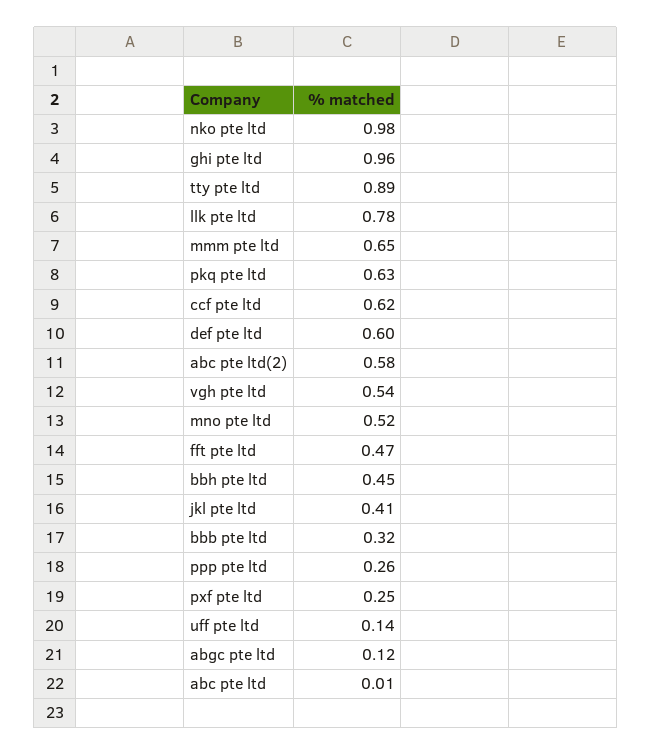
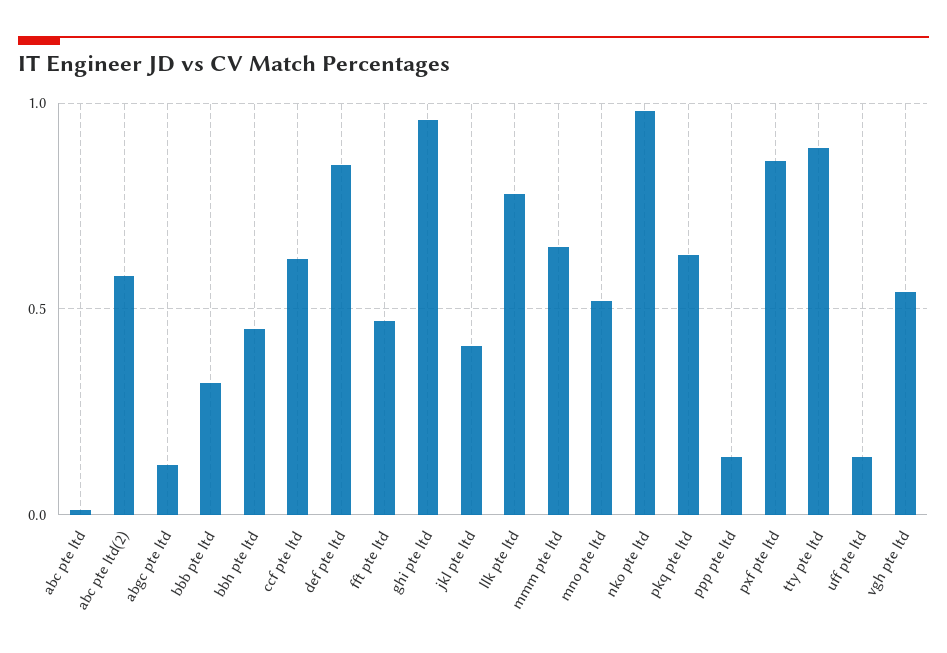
  {
    "nko pte ltd": 0.98,
    "ghi pte ltd": 0.96,
    "tty pte ltd": 0.89,
    "llk pte ltd": 0.78,
    "mmm pte ltd": 0.65,
    "pkq pte ltd": 0.63,
    "ccf pte ltd": 0.62,
-   "def pte ltd": 0.6,
+   "def pte ltd": 0.85,
    "abc pte ltd(2)": 0.58,
    "vgh pte ltd": 0.54,
    "mno pte ltd": 0.52,
    "fft pte ltd": 0.47,
    "bbh pte ltd": 0.45,
    "jkl pte ltd": 0.41,
    "bbb pte ltd": 0.32,
-   "ppp pte ltd": 0.26,
+   "ppp pte ltd": 0.15,
-   "pxf pte ltd": 0.25,
+   "pxf pte ltd": 0.85,
    "uff pte ltd": 0.14,
    "abgc pte ltd": 0.12,
    "abc pte ltd": 0.01
  }

